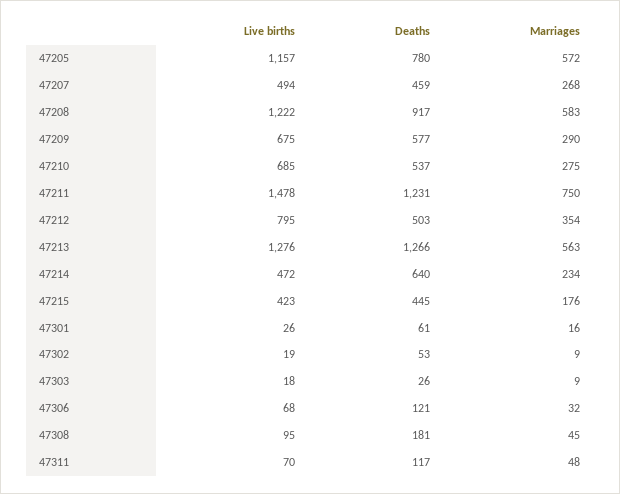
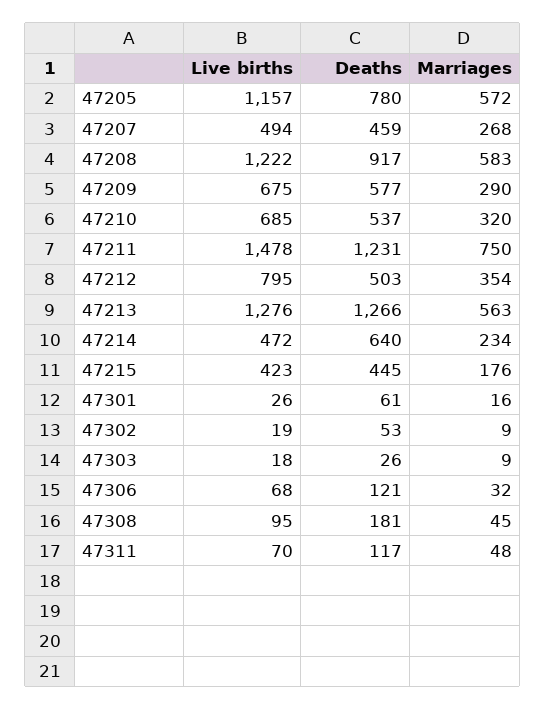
  {
    "Live births": {
      "47205": 1157,
      "47207": 494,
      "47208": 1222,
      "47209": 675,
      "47210": 685,
      "47211": 1478,
      "47212": 795,
      "47213": 1276,
      "47214": 472,
      "47215": 423,
      "47301": 26,
      "47302": 19,
      "47303": 18,
      "47306": 68,
      "47308": 95,
      "47311": 70
    },
    "Deaths": {
      "47205": 780,
      "47207": 459,
      "47208": 917,
      "47209": 577,
      "47210": 537,
      "47211": 1231,
      "47212": 503,
      "47213": 1266,
      "47214": 640,
      "47215": 445,
      "47301": 61,
      "47302": 53,
      "47303": 26,
      "47306": 121,
      "47308": 181,
      "47311": 117
    },
    "Marriages": {
      "47205": 572,
      "47207": 268,
      "47208": 583,
      "47209": 290,
-     "47210": 275,
+     "47210": 320,
      "47211": 750,
      "47212": 354,
      "47213": 563,
      "47214": 234,
      "47215": 176,
      "47301": 16,
      "47302": 9,
      "47303": 9,
      "47306": 32,
      "47308": 45,
      "47311": 48
    }
  }

